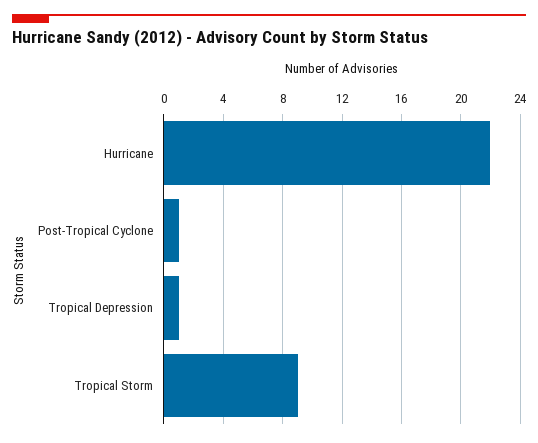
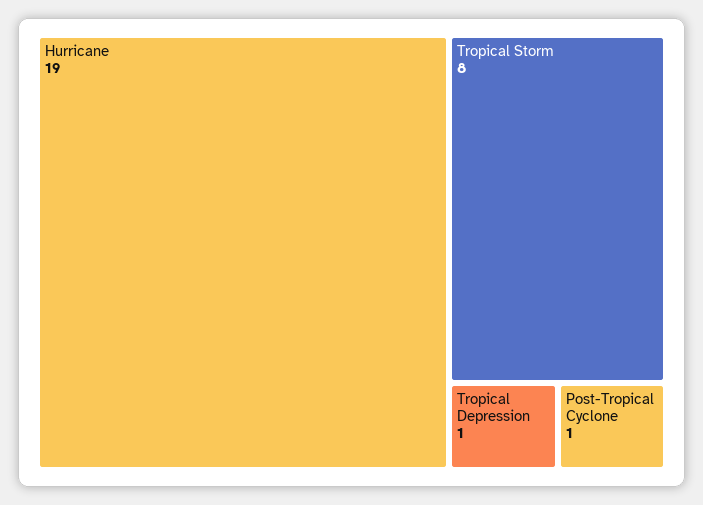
  {
-   "Hurricane": 22,
+   "Hurricane": 19,
    "Post-Tropical Cyclone": 1,
    "Tropical Depression": 1,
-   "Tropical Storm": 9
+   "Tropical Storm": 8
  }

